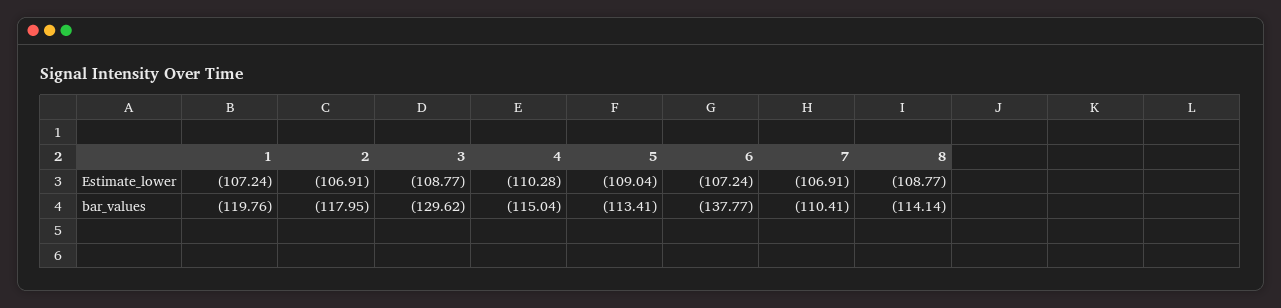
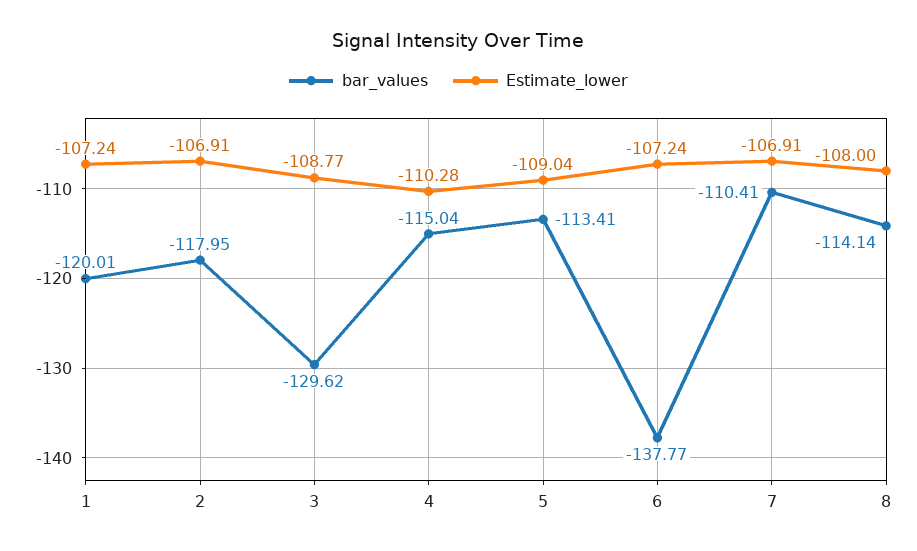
  {
    "Estimate_lower": {
      "1": -107.24,
      "2": -106.91,
      "3": -108.77,
      "4": -110.28,
      "5": -109.04,
      "6": -107.24,
      "7": -106.91,
-     "8": -108.77
+     "8": -108
    },
    "bar_values": {
-     "1": -119.76,
+     "1": -120.01,
      "2": -117.95,
      "3": -129.62,
      "4": -115.04,
      "5": -113.41,
      "6": -137.77,
      "7": -110.41,
      "8": -114.14
    }
  }

